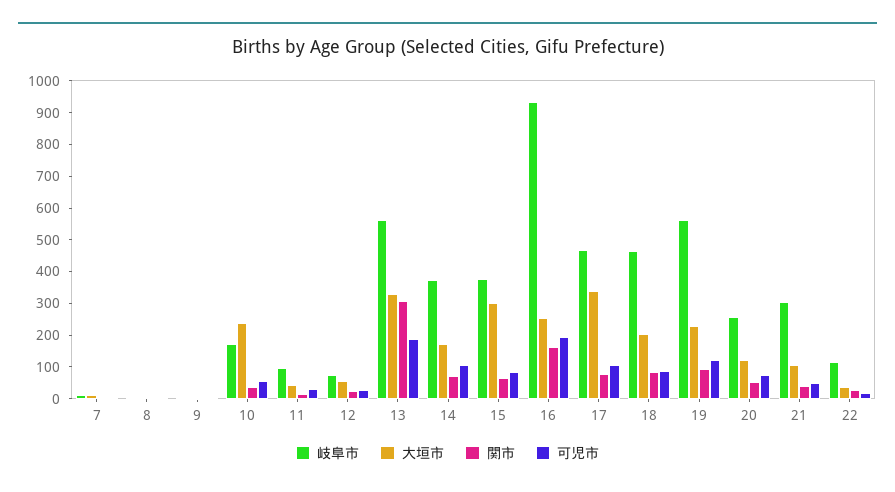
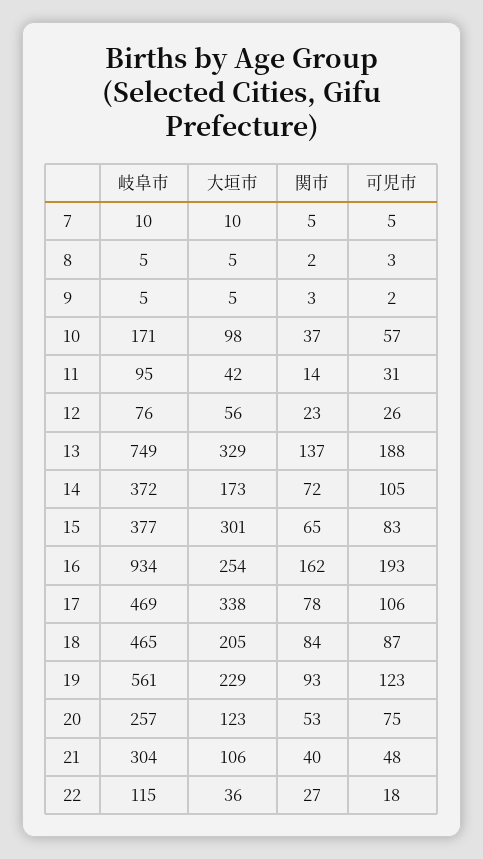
  {
    "岐阜市": {
      "7": 10,
      "8": 5,
      "9": 5,
      "10": 171,
      "11": 95,
      "12": 76,
-     "13": 550,
+     "13": 749,
      "14": 372,
      "15": 377,
      "16": 934,
      "17": 469,
      "18": 465,
      "19": 561,
      "20": 257,
      "21": 304,
      "22": 115
    },
    "大垣市": {
      "7": 10,
      "8": 5,
      "9": 5,
-     "10": 250,
+     "10": 98,
      "11": 42,
      "12": 56,
      "13": 329,
      "14": 173,
      "15": 301,
      "16": 254,
      "17": 338,
      "18": 205,
      "19": 229,
      "20": 123,
      "21": 106,
      "22": 36
    },
    "関市": {
      "7": 5,
      "8": 2,
      "9": 3,
      "10": 37,
      "11": 14,
      "12": 23,
-     "13": 300,
+     "13": 137,
      "14": 72,
      "15": 65,
      "16": 162,
      "17": 78,
      "18": 84,
      "19": 93,
      "20": 53,
      "21": 40,
      "22": 27
    },
    "可児市": {
      "7": 5,
      "8": 3,
      "9": 2,
      "10": 57,
      "11": 31,
      "12": 26,
      "13": 188,
      "14": 105,
      "15": 83,
      "16": 193,
      "17": 106,
      "18": 87,
      "19": 123,
      "20": 75,
      "21": 48,
      "22": 18
    }
  }

